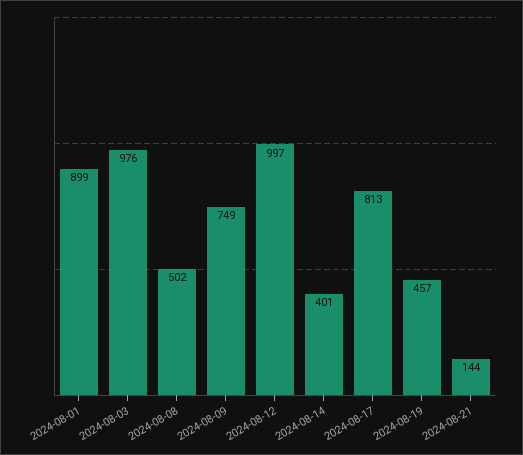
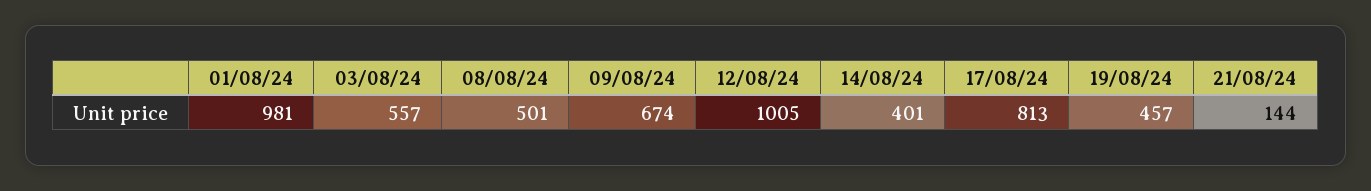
  {
-   "2024-08-01": 899,
+   "2024-08-01": 981,
-   "2024-08-03": 976,
+   "2024-08-03": 557,
-   "2024-08-08": 502,
+   "2024-08-08": 501,
-   "2024-08-09": 749,
+   "2024-08-09": 674,
-   "2024-08-12": 997,
+   "2024-08-12": 1005,
    "2024-08-14": 401,
    "2024-08-17": 813,
    "2024-08-19": 457,
    "2024-08-21": 144
  }

